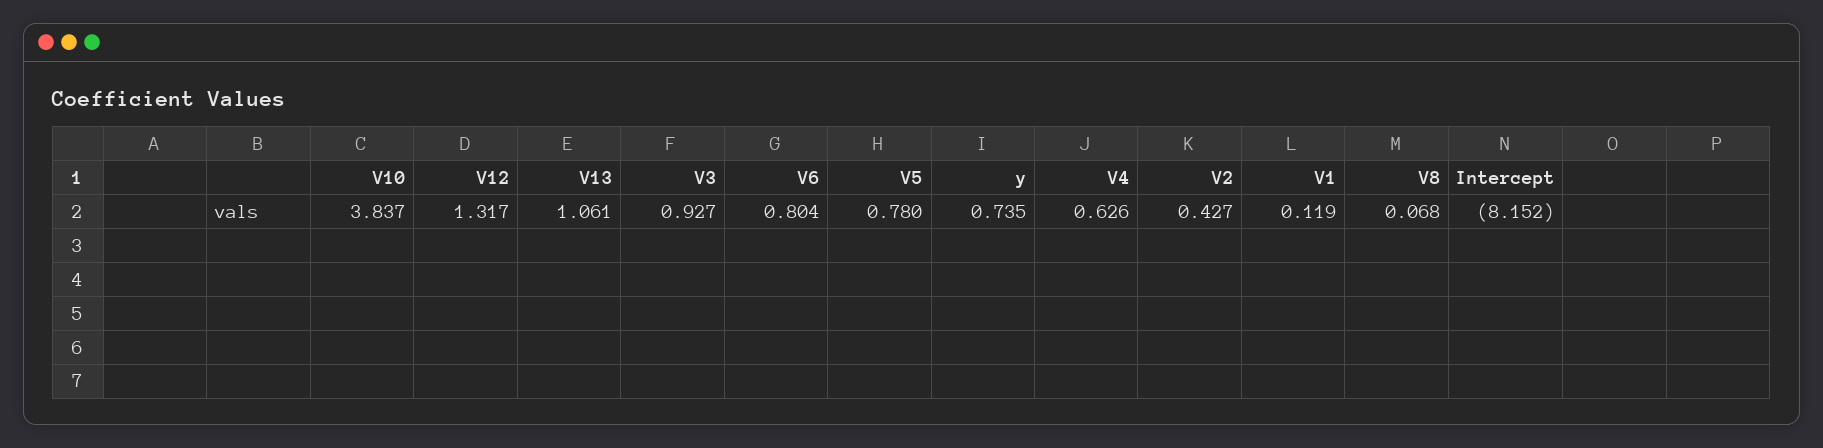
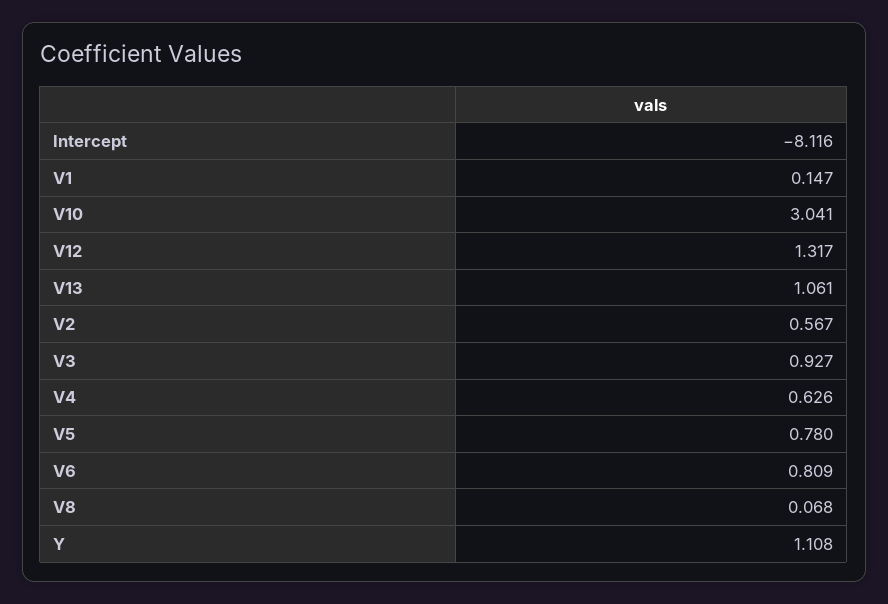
  {
-   "V10": 3.837,
+   "V10": 3.041,
    "V12": 1.317,
    "V13": 1.061,
    "V3": 0.927,
-   "V6": 0.804,
+   "V6": 0.809,
    "V5": 0.78,
-   "y": 0.735,
+   "y": 1.108,
    "V4": 0.626,
-   "V2": 0.427,
+   "V2": 0.567,
-   "V1": 0.119,
+   "V1": 0.147,
    "V8": 0.068,
-   "Intercept": -8.152
+   "Intercept": -8.116
  }

